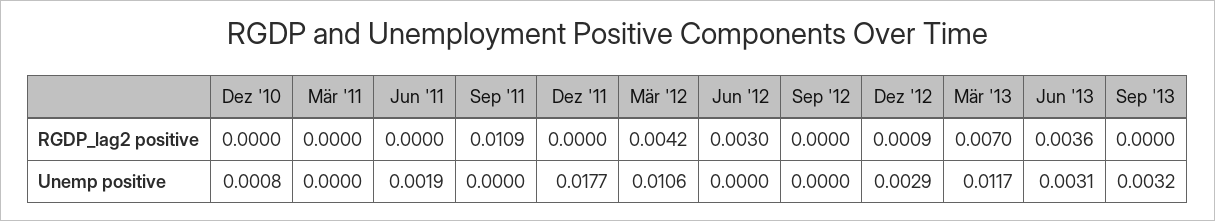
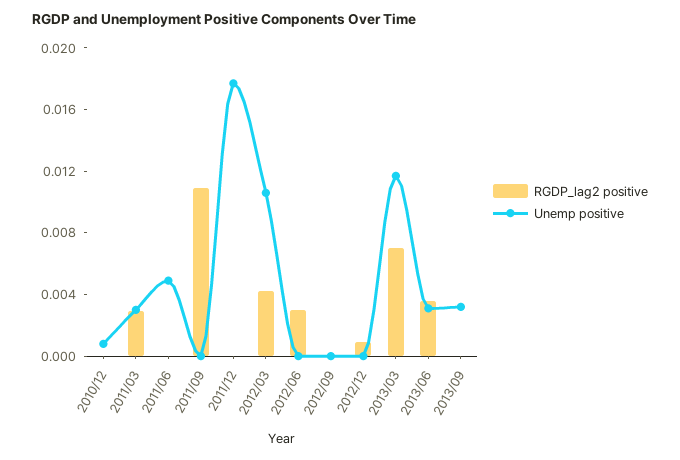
  {
    "RGDP_lag2 positive": {
      "Dez '10": 0,
-     "Mär '11": 0,
+     "Mär '11": 0.003,
      "Jun '11": 0,
      "Sep '11": 0.0109,
      "Dez '11": 0,
      "Mär '12": 0.0042,
      "Jun '12": 0.003,
      "Sep '12": 0,
      "Dez '12": 0.0009,
      "Mär '13": 0.007,
      "Jun '13": 0.0036,
      "Sep '13": 0
    },
    "Unemp positive": {
      "Dez '10": 0.0008,
-     "Mär '11": 0,
+     "Mär '11": 0.003,
-     "Jun '11": 0.0019,
+     "Jun '11": 0.005,
      "Sep '11": 0,
      "Dez '11": 0.0177,
      "Mär '12": 0.0106,
      "Jun '12": 0,
      "Sep '12": 0,
-     "Dez '12": 0.0029,
+     "Dez '12": 0,
      "Mär '13": 0.0117,
      "Jun '13": 0.0031,
      "Sep '13": 0.0032
    }
  }

